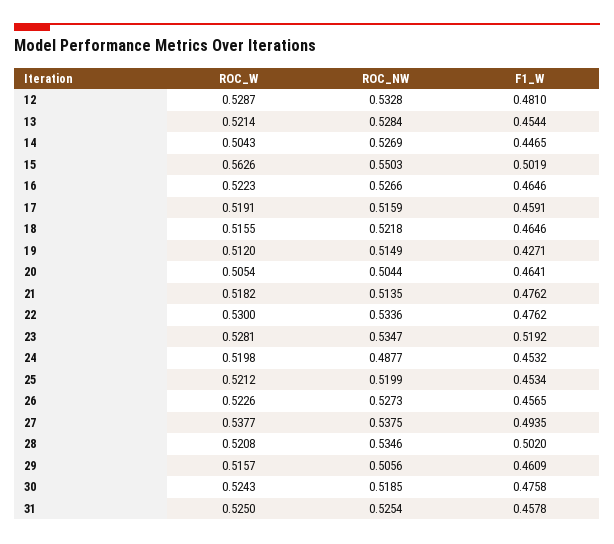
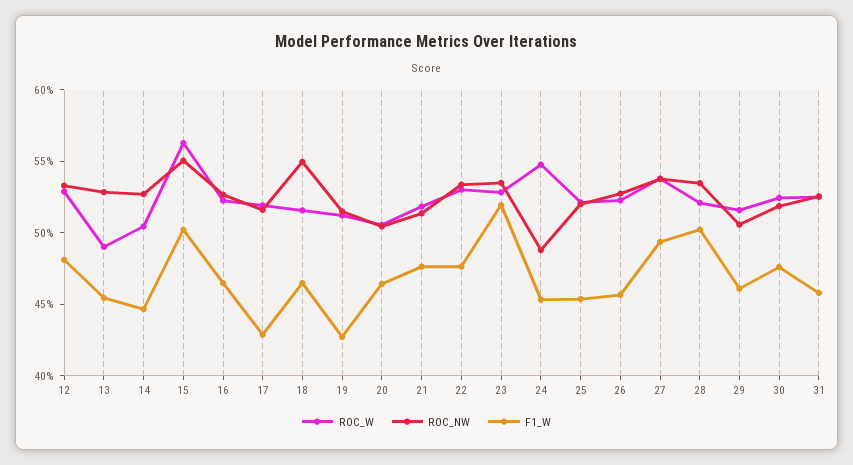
  {
    "ROC_W": {
      "12": 0.5287,
-     "13": 0.5214,
+     "13": 0.49,
      "14": 0.5043,
      "15": 0.5626,
      "16": 0.5223,
      "17": 0.5191,
      "18": 0.5155,
      "19": 0.512,
      "20": 0.5054,
      "21": 0.5182,
      "22": 0.53,
      "23": 0.5281,
-     "24": 0.5198,
+     "24": 0.55,
      "25": 0.5212,
      "26": 0.5226,
      "27": 0.5377,
      "28": 0.5208,
      "29": 0.5157,
      "30": 0.5243,
      "31": 0.525
    },
    "ROC_NW": {
      "12": 0.5328,
      "13": 0.5284,
      "14": 0.5269,
      "15": 0.5503,
      "16": 0.5266,
      "17": 0.5159,
-     "18": 0.5218,
+     "18": 0.55,
      "19": 0.5149,
      "20": 0.5044,
      "21": 0.5135,
      "22": 0.5336,
      "23": 0.5347,
      "24": 0.4877,
      "25": 0.5199,
      "26": 0.5273,
      "27": 0.5375,
      "28": 0.5346,
      "29": 0.5056,
      "30": 0.5185,
      "31": 0.5254
    },
    "F1_W": {
      "12": 0.481,
      "13": 0.4544,
      "14": 0.4465,
      "15": 0.5019,
      "16": 0.4646,
-     "17": 0.4591,
+     "17": 0.43,
      "18": 0.4646,
      "19": 0.4271,
      "20": 0.4641,
      "21": 0.4762,
      "22": 0.4762,
      "23": 0.5192,
      "24": 0.4532,
      "25": 0.4534,
      "26": 0.4565,
      "27": 0.4935,
      "28": 0.502,
      "29": 0.4609,
      "30": 0.4758,
      "31": 0.4578
    }
  }

